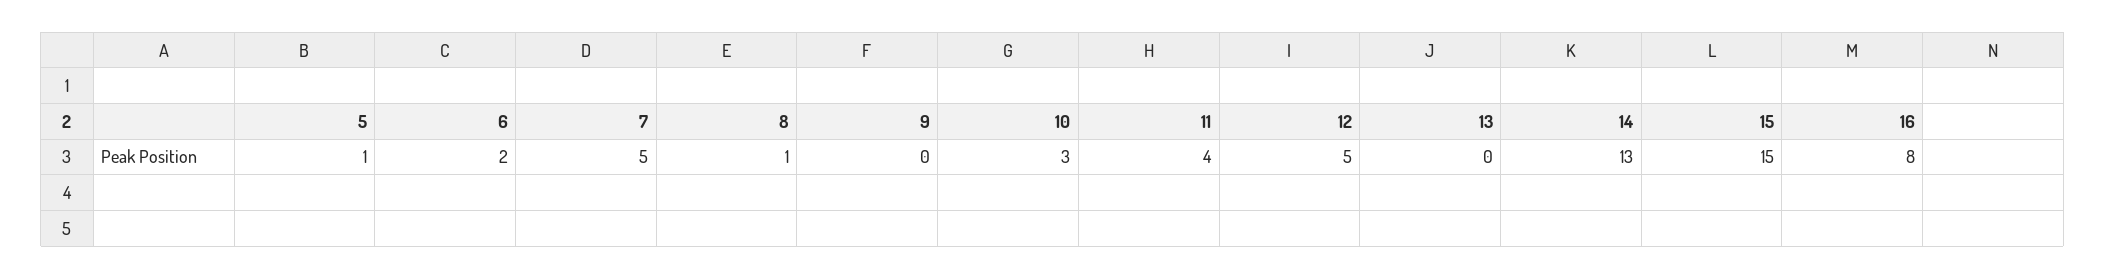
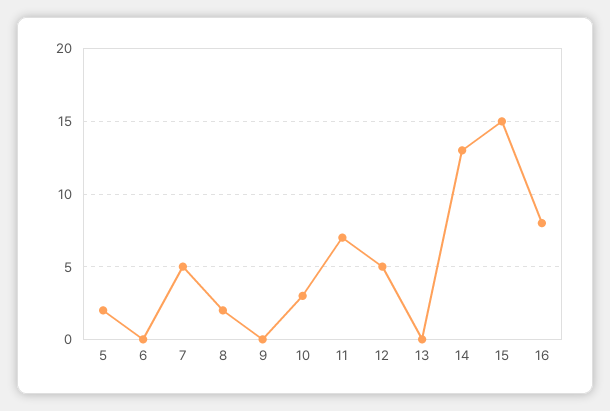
  {
-   "5": 1,
+   "5": 2,
-   "6": 2,
+   "6": 0,
    "7": 5,
-   "8": 1,
+   "8": 2,
    "9": 0,
    "10": 3,
-   "11": 4,
+   "11": 7,
    "12": 5,
    "13": 0,
    "14": 13,
    "15": 15,
    "16": 8
  }

